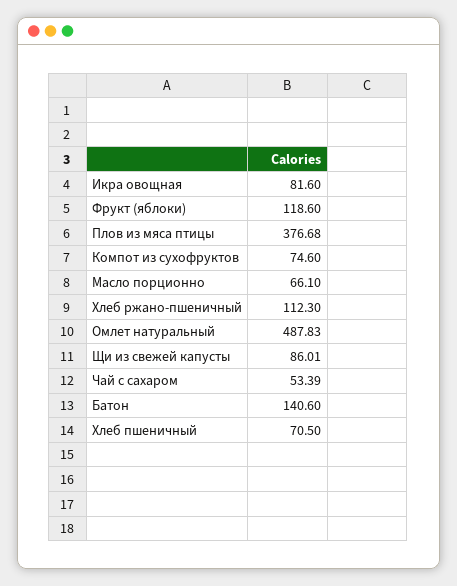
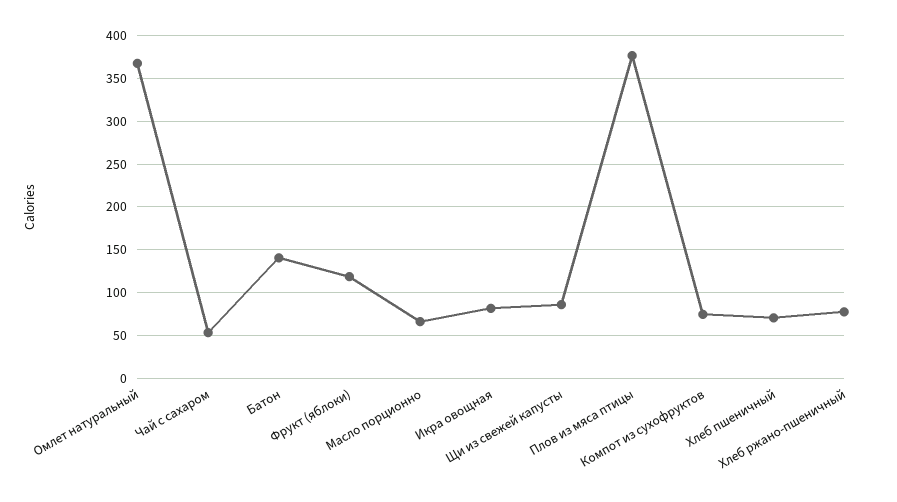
  {
    "Икра овощная": 81.6,
    "Фрукт (яблоки)": 118.6,
    "Плов из мяса птицы": 376.68,
    "Компот из сухофруктов": 74.6,
    "Масло порционно": 66.1,
-   "Хлеб ржано-пшеничный": 112.3,
+   "Хлеб ржано-пшеничный": 80,
-   "Омлет натуральный": 487.83,
+   "Омлет натуральный": 370,
    "Щи из свежей капусты": 86.01,
    "Чай с сахаром": 53.39,
    "Батон": 140.6,
    "Хлеб пшеничный": 70.5
  }

